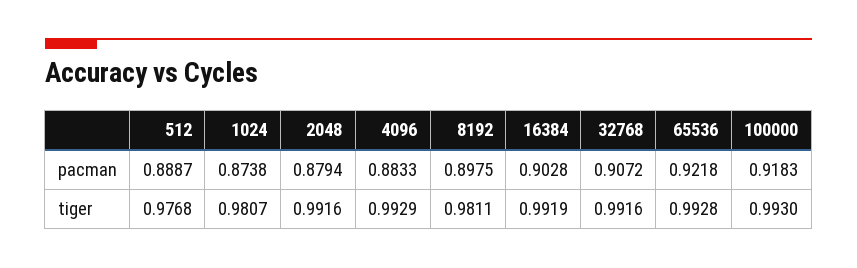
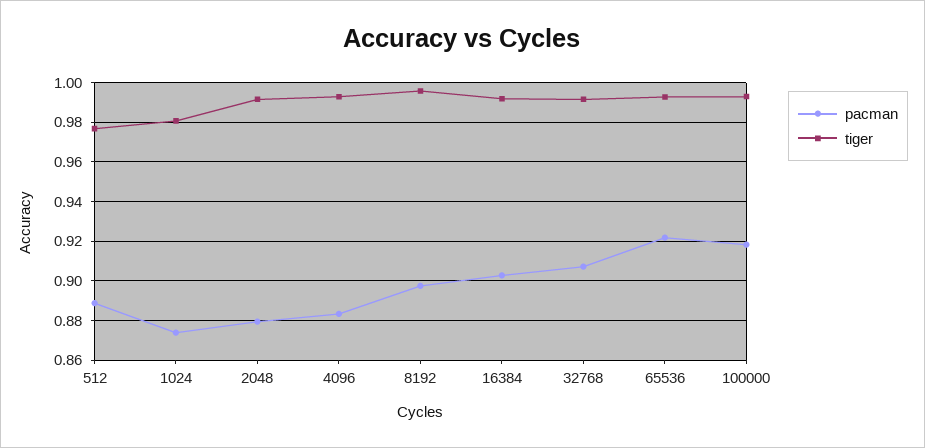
  {
    "pacman": {
      "512": 0.8887,
      "1024": 0.8738,
      "2048": 0.8794,
      "4096": 0.8833,
      "8192": 0.8975,
      "16384": 0.9028,
      "32768": 0.9072,
      "65536": 0.9218,
      "100000": 0.9183
    },
    "tiger": {
      "512": 0.9768,
      "1024": 0.9807,
      "2048": 0.9916,
      "4096": 0.9929,
-     "8192": 0.9811,
+     "8192": 0.995,
      "16384": 0.9919,
      "32768": 0.9916,
      "65536": 0.9928,
      "100000": 0.993
    }
  }

